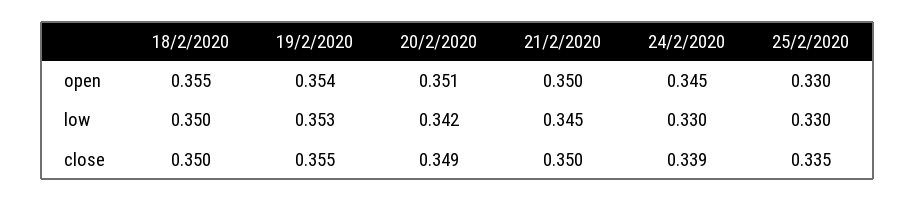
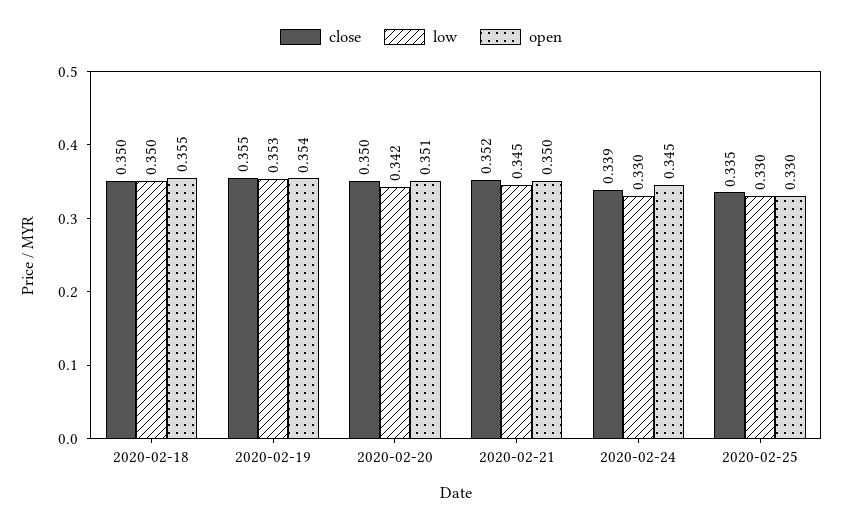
  {
    "open": {
      "18/2/2020": 0.355,
      "19/2/2020": 0.354,
      "20/2/2020": 0.351,
      "21/2/2020": 0.35,
      "24/2/2020": 0.345,
      "25/2/2020": 0.33
    },
    "low": {
      "18/2/2020": 0.35,
      "19/2/2020": 0.353,
      "20/2/2020": 0.342,
      "21/2/2020": 0.345,
      "24/2/2020": 0.33,
      "25/2/2020": 0.33
    },
    "close": {
      "18/2/2020": 0.35,
      "19/2/2020": 0.355,
-     "20/2/2020": 0.349,
+     "20/2/2020": 0.35,
-     "21/2/2020": 0.35,
+     "21/2/2020": 0.352,
      "24/2/2020": 0.339,
      "25/2/2020": 0.335
    }
  }

